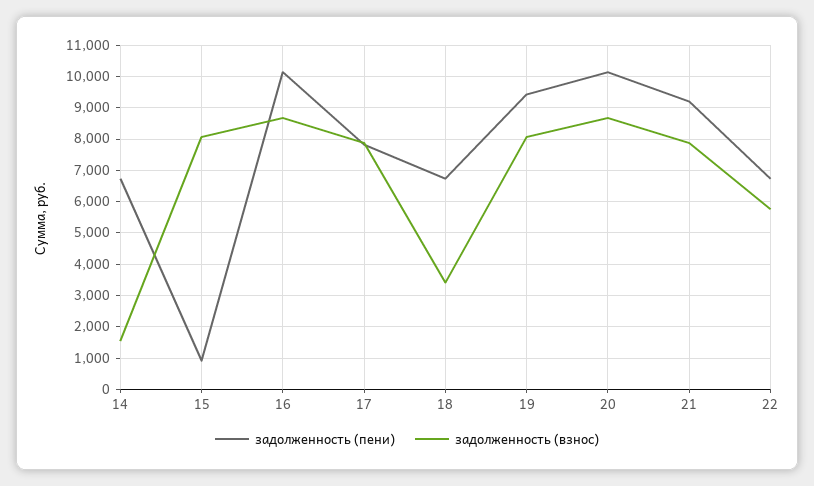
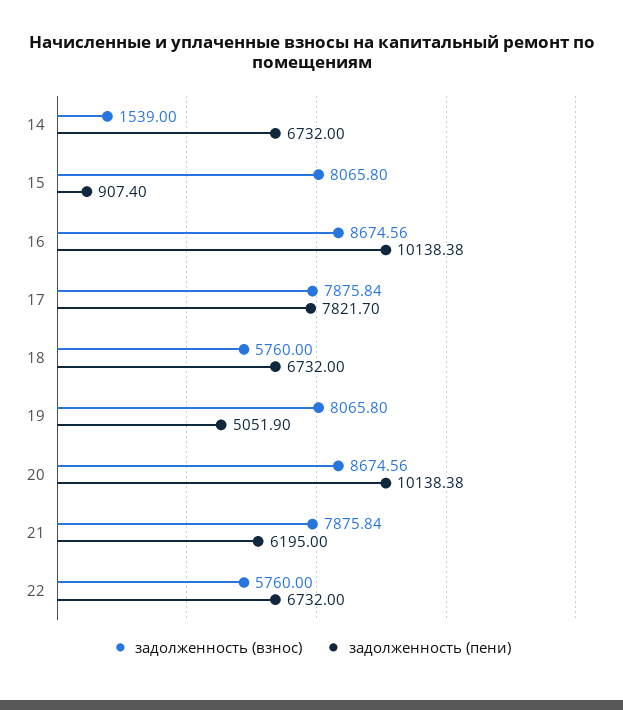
  {
    "задолженность (пени)": {
      "14": 6732,
      "15": 907.4,
      "16": 10138.38,
      "17": 7821.7,
      "18": 6732,
-     "19": 9400,
+     "19": 5051.9,
      "20": 10138.38,
-     "21": 9200,
+     "21": 6195,
      "22": 6732
    },
    "задолженность (взнос)": {
      "14": 1539,
      "15": 8065.8,
      "16": 8674.56,
      "17": 7875.84,
-     "18": 3400,
+     "18": 5760,
      "19": 8065.8,
      "20": 8674.56,
      "21": 7875.84,
      "22": 5760
    }
  }

